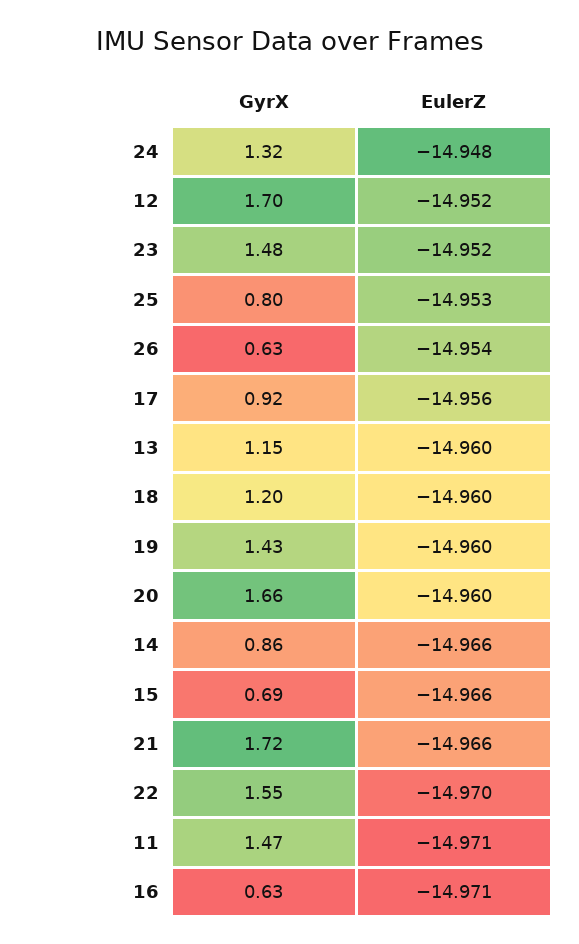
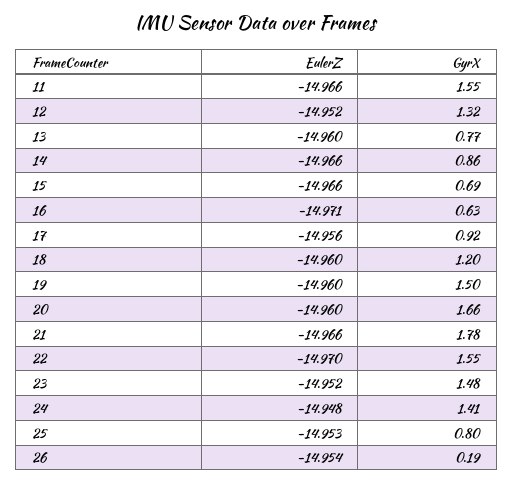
  {
    "GyrX": {
-     "24": 1.32,
+     "24": 1.41,
-     "12": 1.7,
+     "12": 1.32,
      "23": 1.48,
      "25": 0.8,
-     "26": 0.63,
+     "26": 0.19,
      "17": 0.92,
-     "13": 1.15,
+     "13": 0.77,
      "18": 1.2,
-     "19": 1.43,
+     "19": 1.5,
      "20": 1.66,
      "14": 0.86,
      "15": 0.69,
-     "21": 1.72,
+     "21": 1.78,
      "22": 1.55,
-     "11": 1.47,
+     "11": 1.55,
      "16": 0.63
    },
    "EulerZ": {
      "24": -14.948,
      "12": -14.952,
      "23": -14.952,
      "25": -14.953,
      "26": -14.954,
      "17": -14.956,
      "13": -14.96,
      "18": -14.96,
      "19": -14.96,
      "20": -14.96,
      "14": -14.966,
      "15": -14.966,
      "21": -14.966,
      "22": -14.97,
-     "11": -14.971,
+     "11": -14.966,
      "16": -14.971
    }
  }

